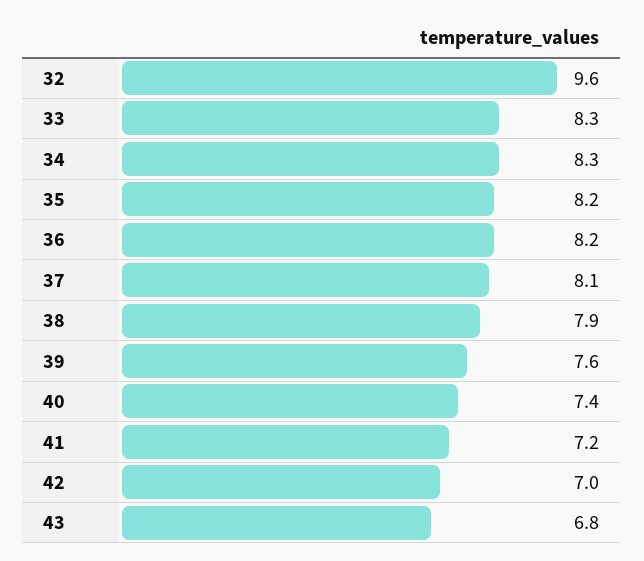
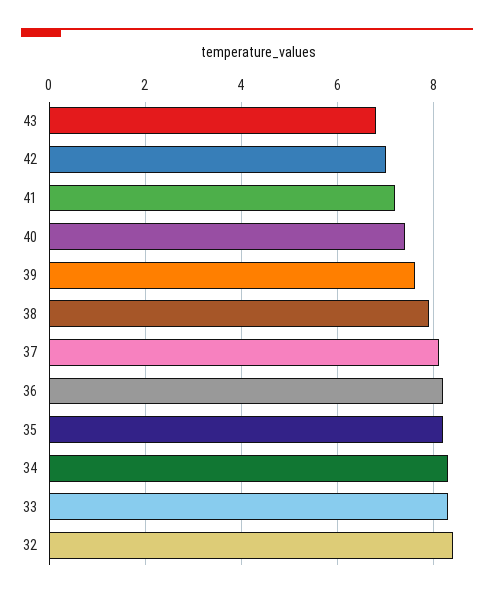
  {
-   "32": 9.6,
+   "32": 8.5,
    "33": 8.3,
    "34": 8.3,
    "35": 8.2,
    "36": 8.2,
    "37": 8.1,
    "38": 7.9,
    "39": 7.6,
    "40": 7.4,
    "41": 7.2,
    "42": 7,
    "43": 6.8
  }

